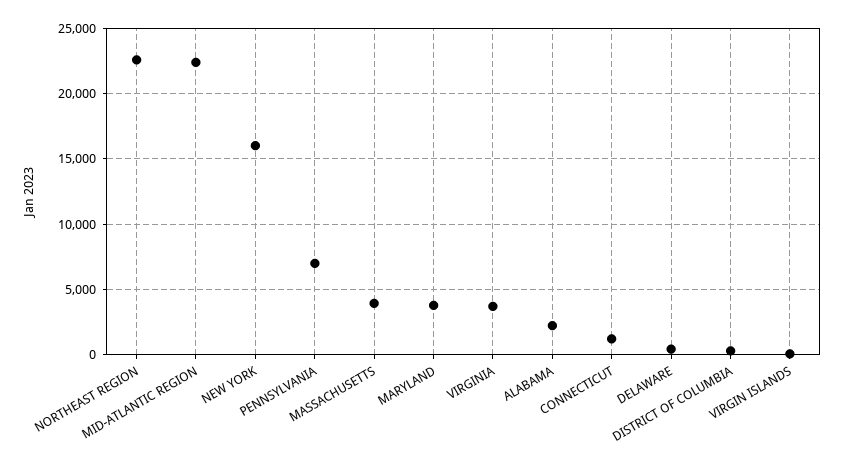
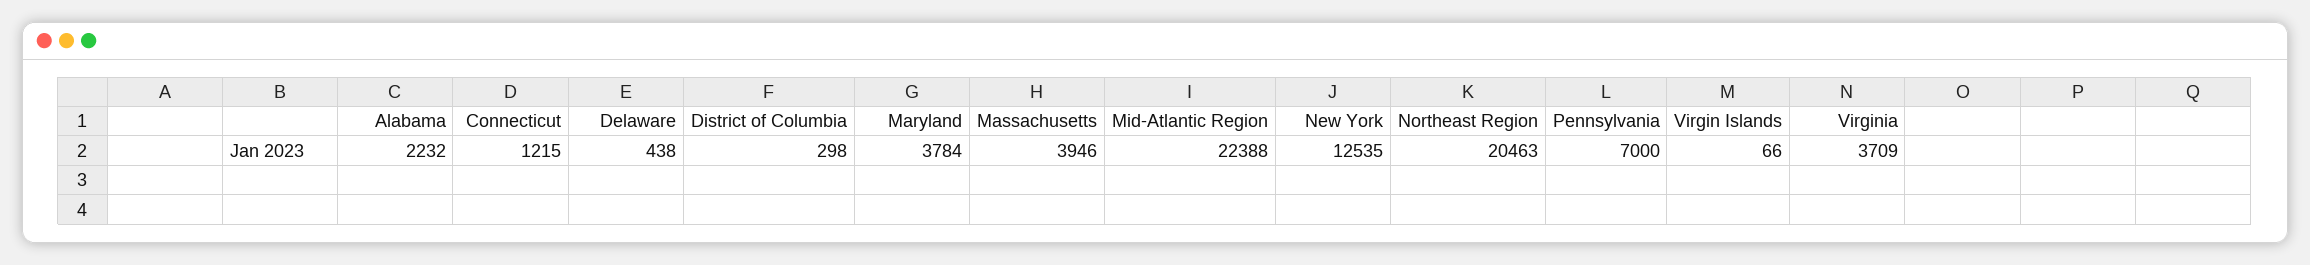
  {
-   "NORTHEAST REGION": 22500,
+   "NORTHEAST REGION": 20463,
    "MID-ATLANTIC REGION": 22388,
-   "NEW YORK": 16000,
+   "NEW YORK": 12535,
    "PENNSYLVANIA": 7000,
    "MASSACHUSETTS": 3946,
    "MARYLAND": 3784,
    "VIRGINIA": 3709,
    "ALABAMA": 2232,
    "CONNECTICUT": 1215,
    "DELAWARE": 438,
    "DISTRICT OF COLUMBIA": 298,
    "VIRGIN ISLANDS": 66
  }

